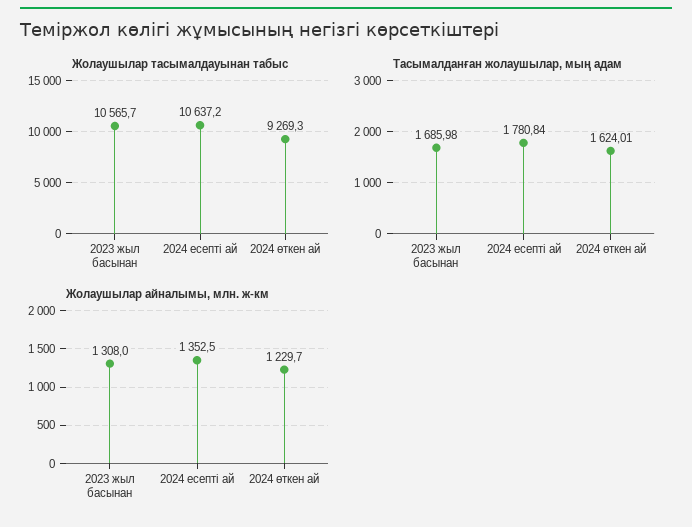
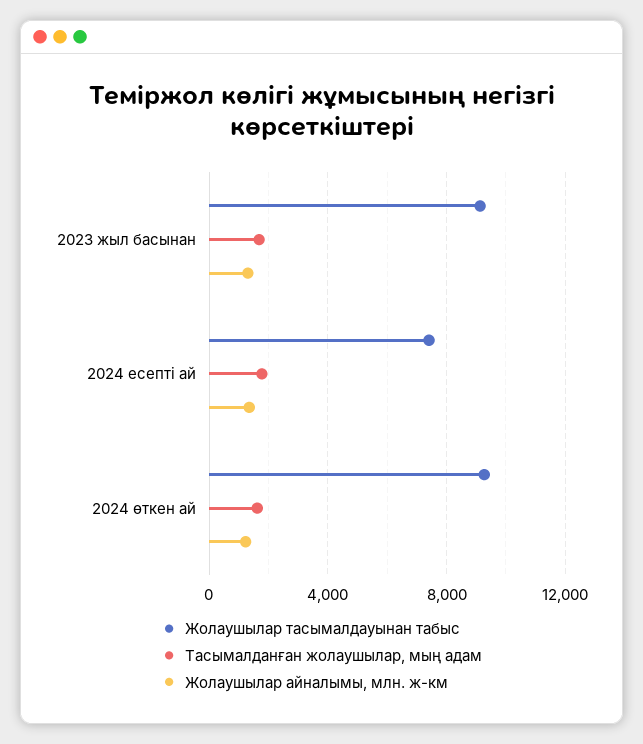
  {
    "Жолаушылар тасымалдауынан табыс": {
-     "2023 жыл басынан": 10565.7,
+     "2023 жыл басынан": 9000,
-     "2024 есепті ай": 10637.2,
+     "2024 есепті ай": 7500,
      "2024 өткен ай": 9269.3
    },
    "Тасымалданған жолаушылар, мың адам": {
      "2023 жыл басынан": 1685.98,
      "2024 есепті ай": 1780.84,
      "2024 өткен ай": 1624.01
    },
    "Жолаушылар айналымы, млн. ж-км": {
      "2023 жыл басынан": 1308,
      "2024 есепті ай": 1352.5,
      "2024 өткен ай": 1229.7
    }
  }

